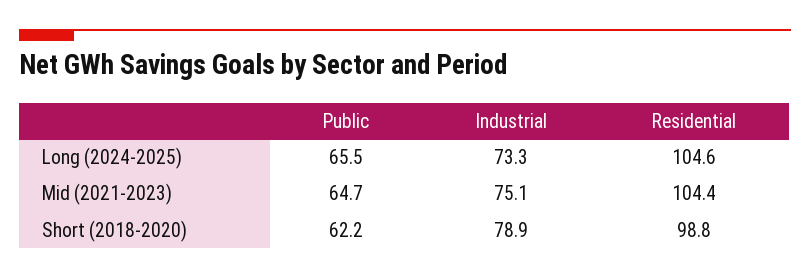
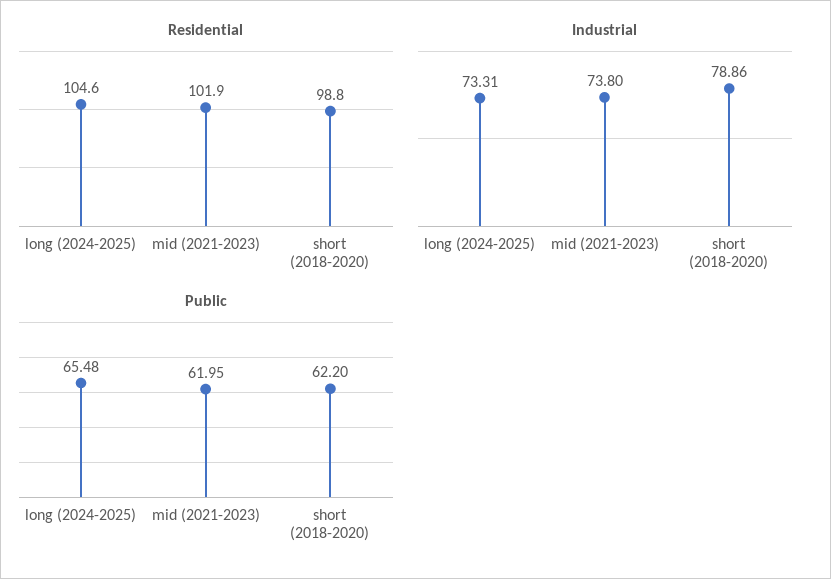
  {
    "Public": {
      "Long (2024-2025)": 65.48,
-     "Mid (2021-2023)": 64.7,
+     "Mid (2021-2023)": 61.95,
      "Short (2018-2020)": 62.2
    },
    "Industrial": {
      "Long (2024-2025)": 73.31,
-     "Mid (2021-2023)": 75.1,
+     "Mid (2021-2023)": 73.8,
      "Short (2018-2020)": 78.86
    },
    "Residential": {
      "Long (2024-2025)": 104.6,
-     "Mid (2021-2023)": 104.4,
+     "Mid (2021-2023)": 101.9,
      "Short (2018-2020)": 98.8
    }
  }

